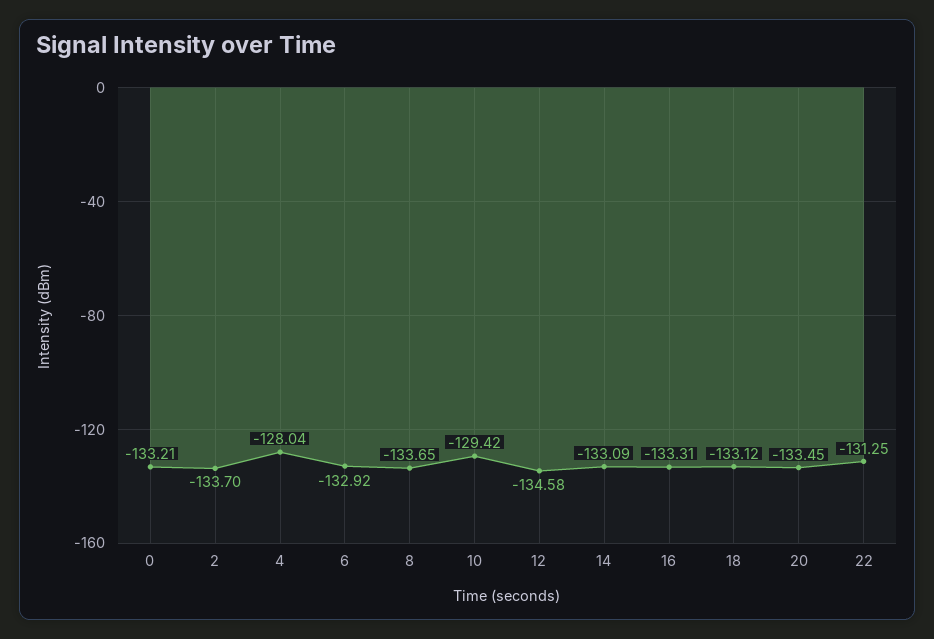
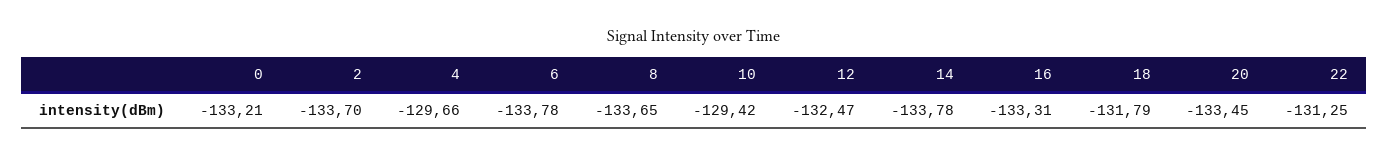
  {
    "0": -133.21,
    "2": -133.7,
-   "4": -128.04,
+   "4": -129.66,
-   "6": -132.92,
+   "6": -133.78,
    "8": -133.65,
    "10": -129.42,
-   "12": -134.58,
+   "12": -132.47,
-   "14": -133.09,
+   "14": -133.78,
    "16": -133.31,
-   "18": -133.12,
+   "18": -131.79,
    "20": -133.45,
    "22": -131.25
  }

